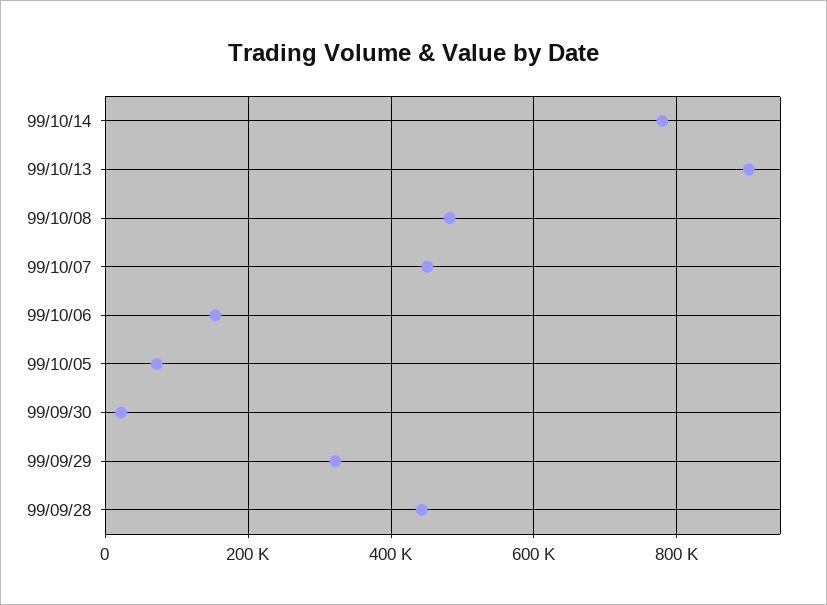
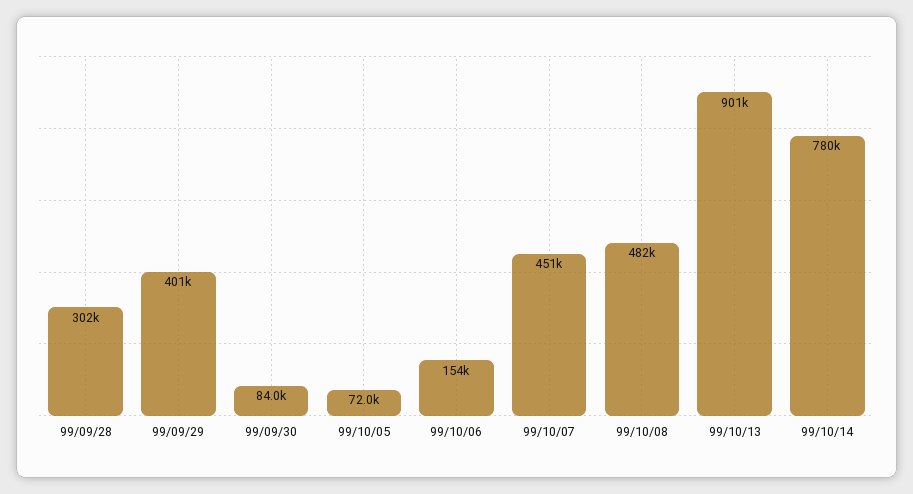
  {
    "99/10/14": 780000,
    "99/10/13": 901000,
    "99/10/08": 482000,
    "99/10/07": 451000,
    "99/10/06": 154000,
    "99/10/05": 72000,
-   "99/09/30": 20000,
+   "99/09/30": 84000,
-   "99/09/29": 320000,
+   "99/09/29": 401000,
-   "99/09/28": 440000
+   "99/09/28": 302000
  }

